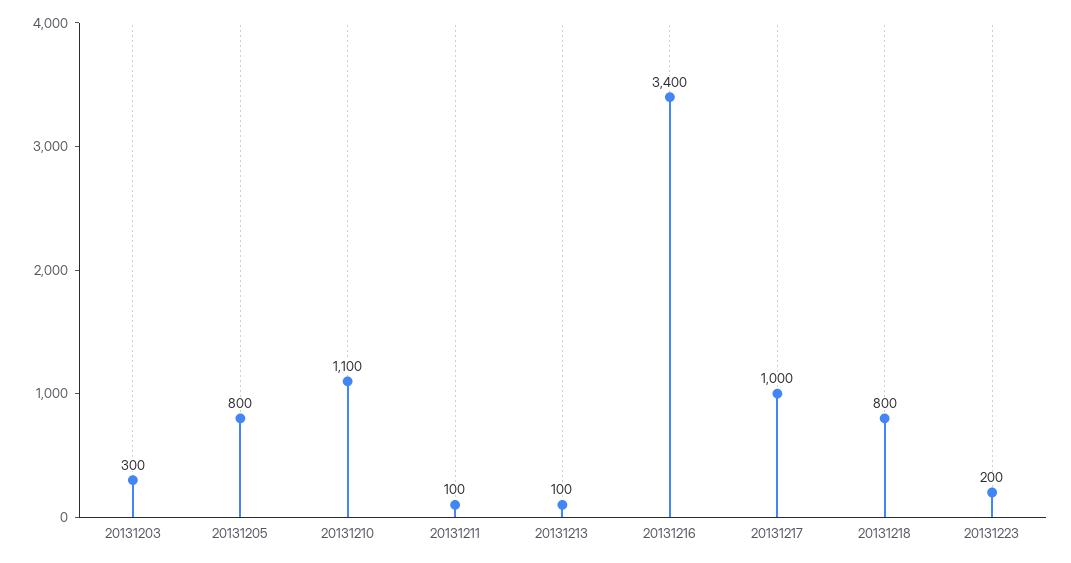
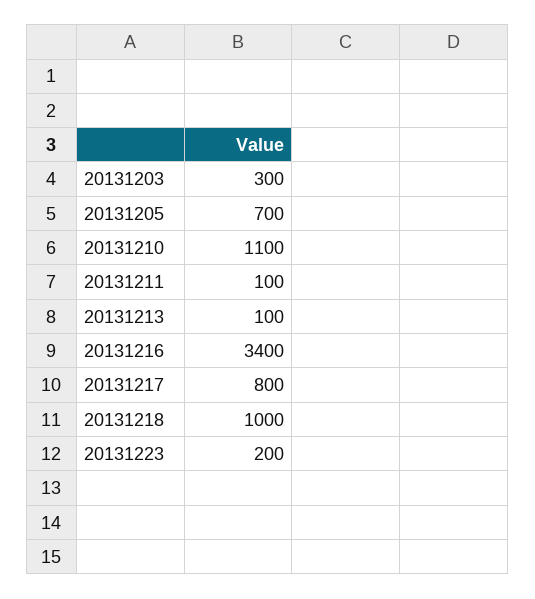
  {
    "20131203": 300,
-   "20131205": 800,
+   "20131205": 700,
    "20131210": 1100,
    "20131211": 100,
    "20131213": 100,
    "20131216": 3400,
-   "20131217": 1000,
+   "20131217": 800,
-   "20131218": 800,
+   "20131218": 1000,
    "20131223": 200
  }

